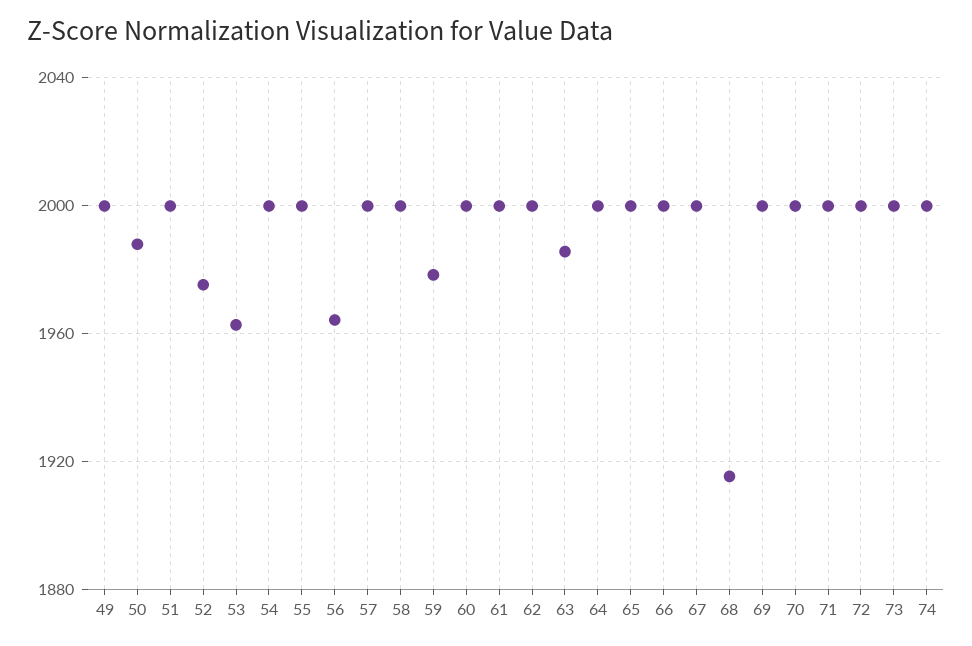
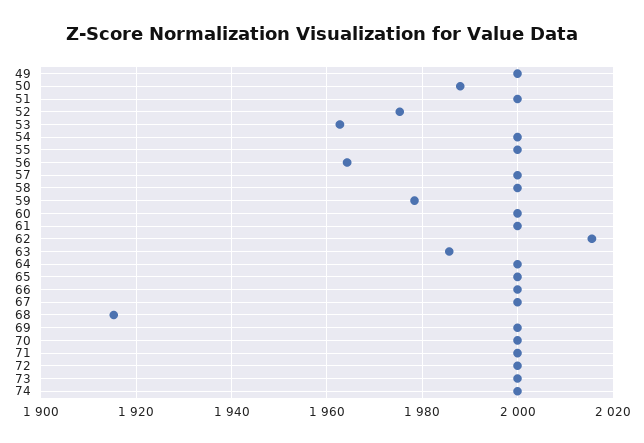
  {
    "49": 2000,
    "50": 1988,
    "51": 2000,
    "52": 1976,
    "53": 1962,
    "54": 2000,
    "55": 2000,
    "56": 1964,
    "57": 2000,
    "58": 2000,
    "59": 1978,
    "60": 2000,
    "61": 2000,
-   "62": 2000,
+   "62": 2016,
    "63": 1986,
    "64": 2000,
    "65": 2000,
    "66": 2000,
    "67": 2000,
    "68": 1916,
    "69": 2000,
    "70": 2000,
    "71": 2000,
    "72": 2000,
    "73": 2000,
    "74": 2000
  }

